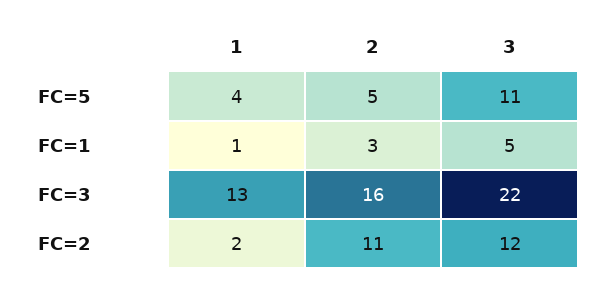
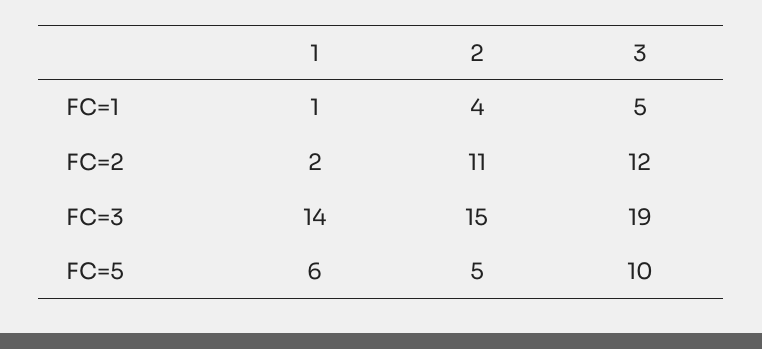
  {
    "1": {
-     "FC=5": 4,
+     "FC=5": 6,
      "FC=1": 1,
-     "FC=3": 13,
+     "FC=3": 14,
      "FC=2": 2
    },
    "2": {
      "FC=5": 5,
-     "FC=1": 3,
+     "FC=1": 4,
-     "FC=3": 16,
+     "FC=3": 15,
      "FC=2": 11
    },
    "3": {
-     "FC=5": 11,
+     "FC=5": 10,
      "FC=1": 5,
-     "FC=3": 22,
+     "FC=3": 19,
      "FC=2": 12
    }
  }

